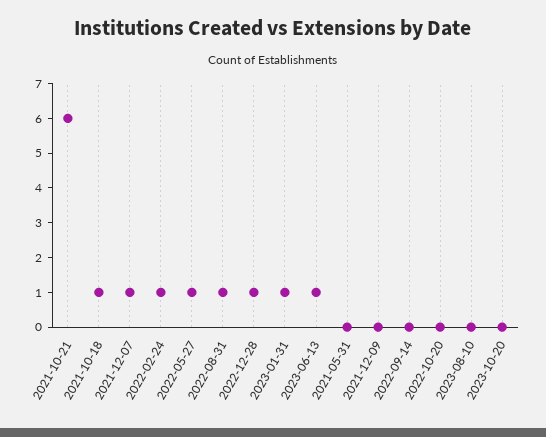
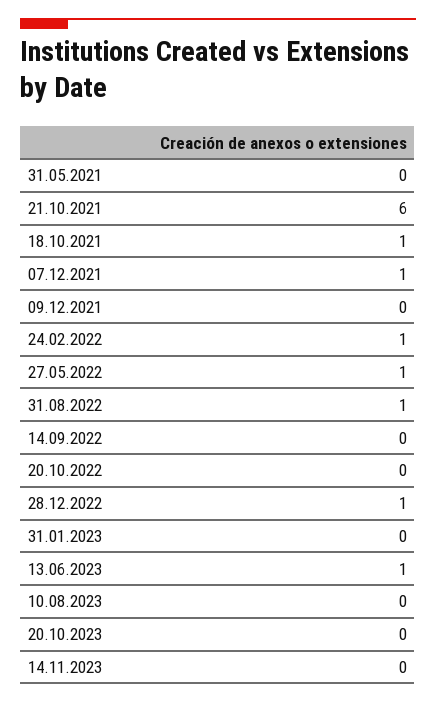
  {
    "2021-10-21": 6,
    "2021-10-18": 1,
    "2021-12-07": 1,
    "2022-02-24": 1,
    "2022-05-27": 1,
    "2022-08-31": 1,
    "2022-12-28": 1,
-   "2023-01-31": 1,
+   "2023-01-31": 0,
    "2023-06-13": 1,
    "2021-05-31": 0,
    "2021-12-09": 0,
    "2022-09-14": 0,
    "2022-10-20": 0,
    "2023-08-10": 0,
-   "2023-10-20": 0
+   "2023-10-20": 0,
+   "14.11.2023": 0
  }

